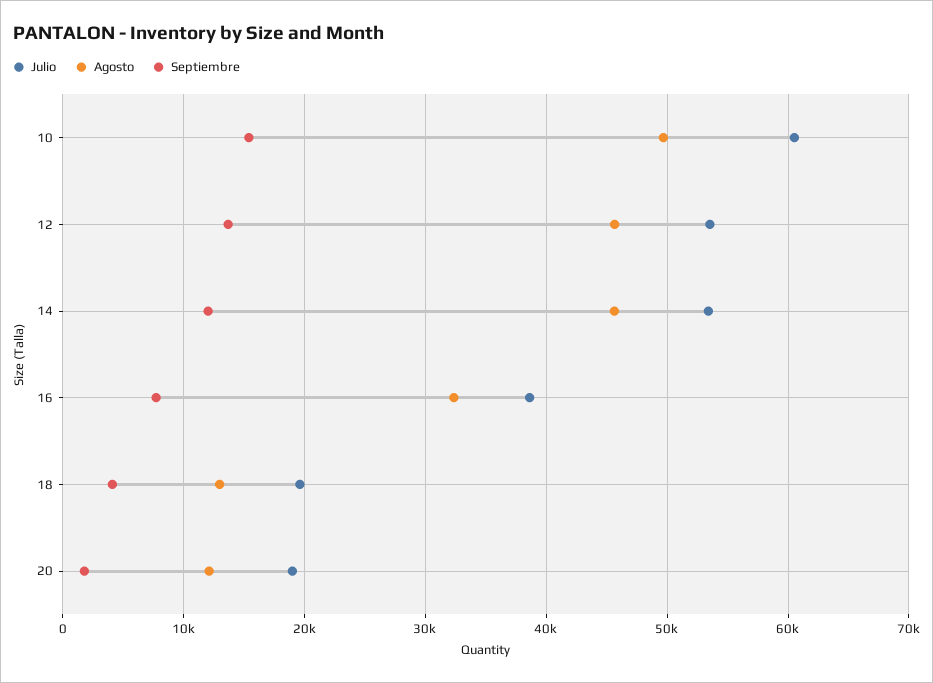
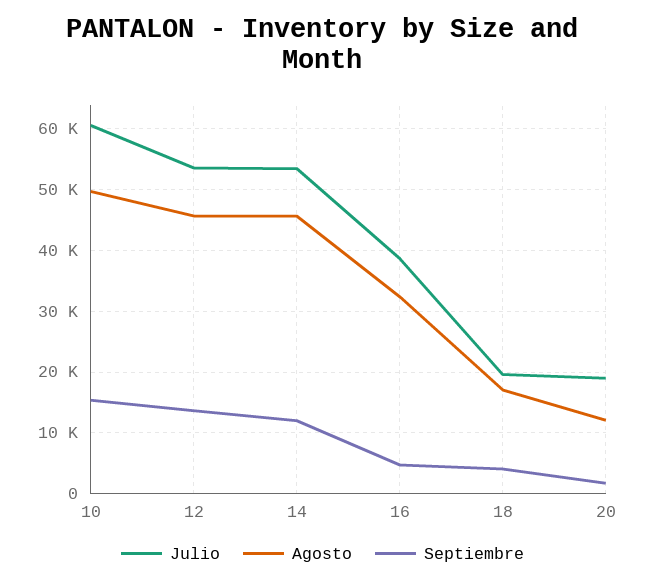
  {
    "Julio": {
      "10": 61000,
      "12": 54000,
      "14": 53000,
      "16": 39000,
      "18": 20000,
      "20": 19000
    },
    "Agosto": {
      "10": 50000,
      "12": 46000,
      "14": 46000,
      "16": 32000,
-     "18": 13000,
+     "18": 17000,
      "20": 12000
    },
    "Septiembre": {
      "10": 15000,
      "12": 14000,
      "14": 12000,
-     "16": 8000,
+     "16": 5000,
      "18": 4000,
      "20": 2000
    }
  }

